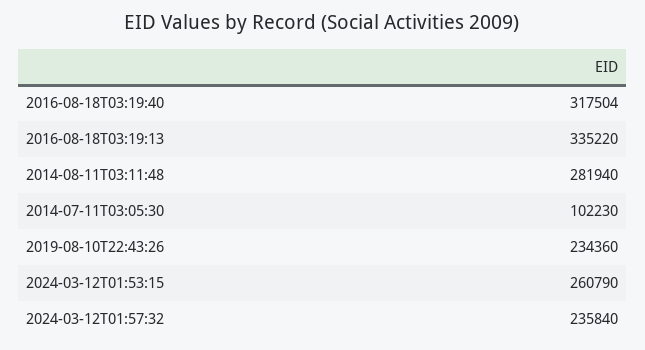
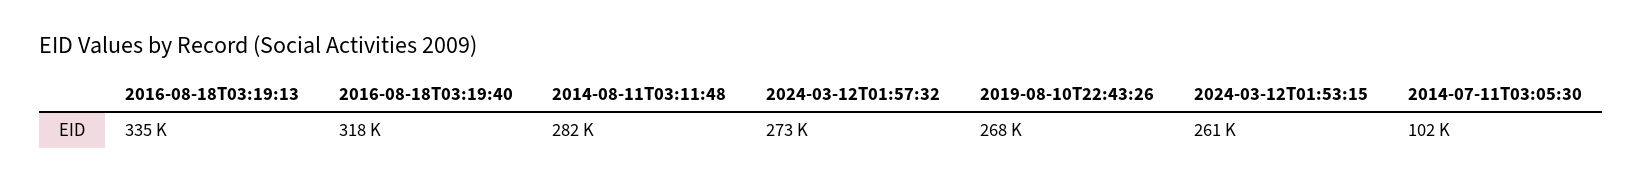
  {
    "2016-08-18T03:19:40": 317504,
    "2016-08-18T03:19:13": 335220,
    "2014-08-11T03:11:48": 281940,
    "2014-07-11T03:05:30": 102230,
-   "2019-08-10T22:43:26": 234360,
+   "2019-08-10T22:43:26": 268000,
    "2024-03-12T01:53:15": 260790,
-   "2024-03-12T01:57:32": 235840
+   "2024-03-12T01:57:32": 273000
  }

